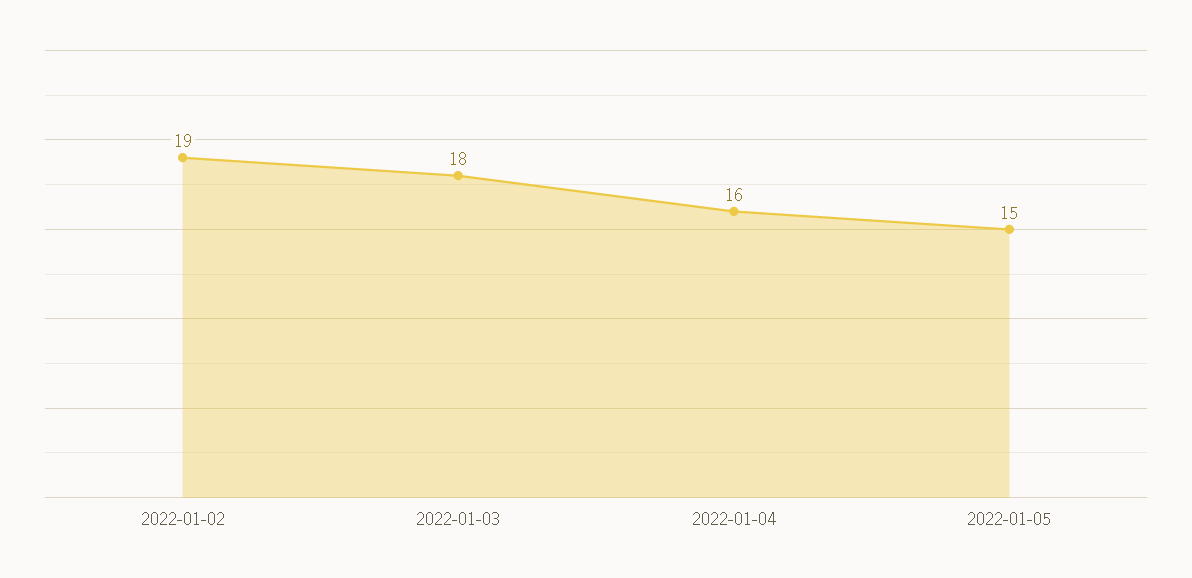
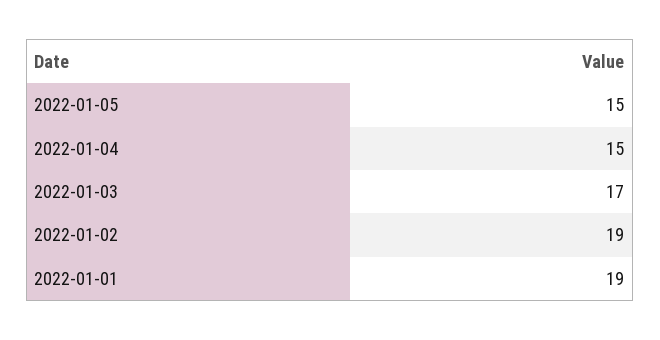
  {
    "2022-01-02": 19,
-   "2022-01-03": 18,
+   "2022-01-03": 17,
-   "2022-01-04": 16,
+   "2022-01-04": 15,
-   "2022-01-05": 15
+   "2022-01-05": 15,
+   "2022-01-01": 19
  }

